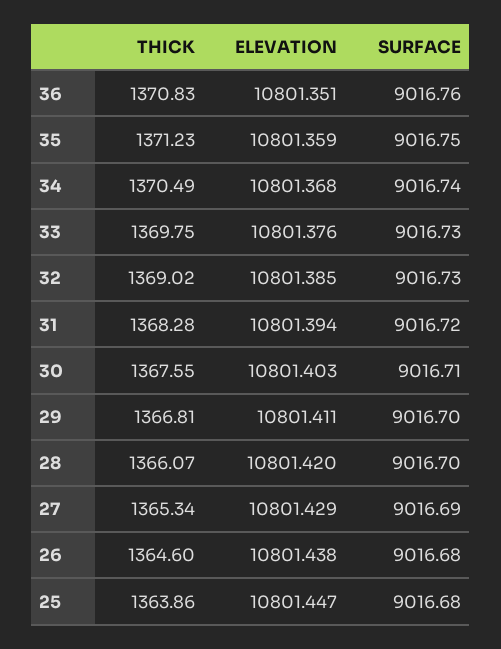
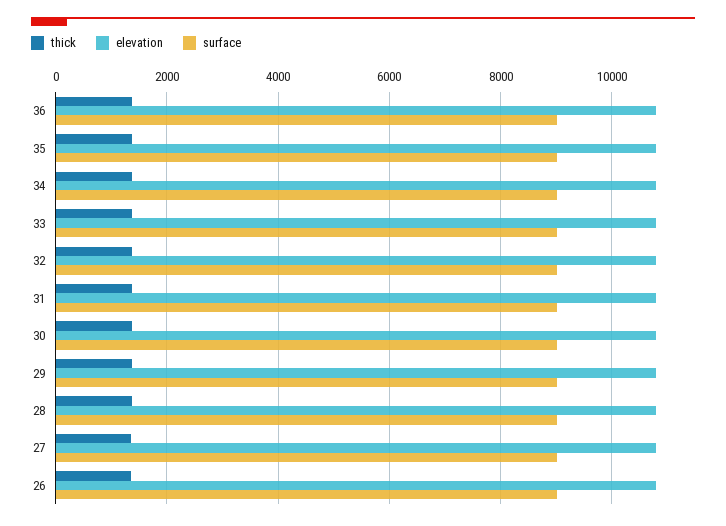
  {
    "THICK": {
      "36": 1370.83,
      "35": 1371.23,
      "34": 1370.49,
      "33": 1369.75,
      "32": 1369.02,
      "31": 1368.28,
      "30": 1367.55,
      "29": 1366.81,
      "28": 1366.07,
      "27": 1365.34,
-     "26": 1364.6,
+     "26": 1364.6
-     "25": 1363.86
    },
    "ELEVATION": {
      "36": 10801.351,
      "35": 10801.359,
      "34": 10801.368,
      "33": 10801.376,
      "32": 10801.385,
      "31": 10801.394,
      "30": 10801.403,
      "29": 10801.411,
      "28": 10801.42,
      "27": 10801.429,
-     "26": 10801.438,
+     "26": 10801.438
-     "25": 10801.447
    },
    "SURFACE": {
      "36": 9016.76,
      "35": 9016.75,
      "34": 9016.74,
      "33": 9016.73,
      "32": 9016.73,
      "31": 9016.72,
      "30": 9016.71,
      "29": 9016.7,
      "28": 9016.7,
      "27": 9016.69,
-     "26": 9016.68,
+     "26": 9016.68
-     "25": 9016.68
    }
  }

